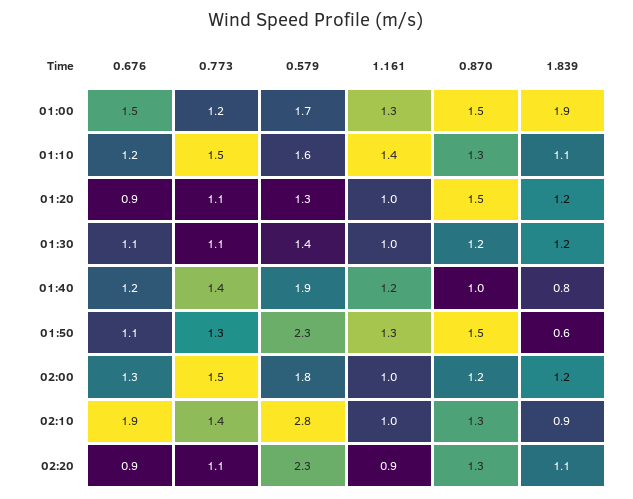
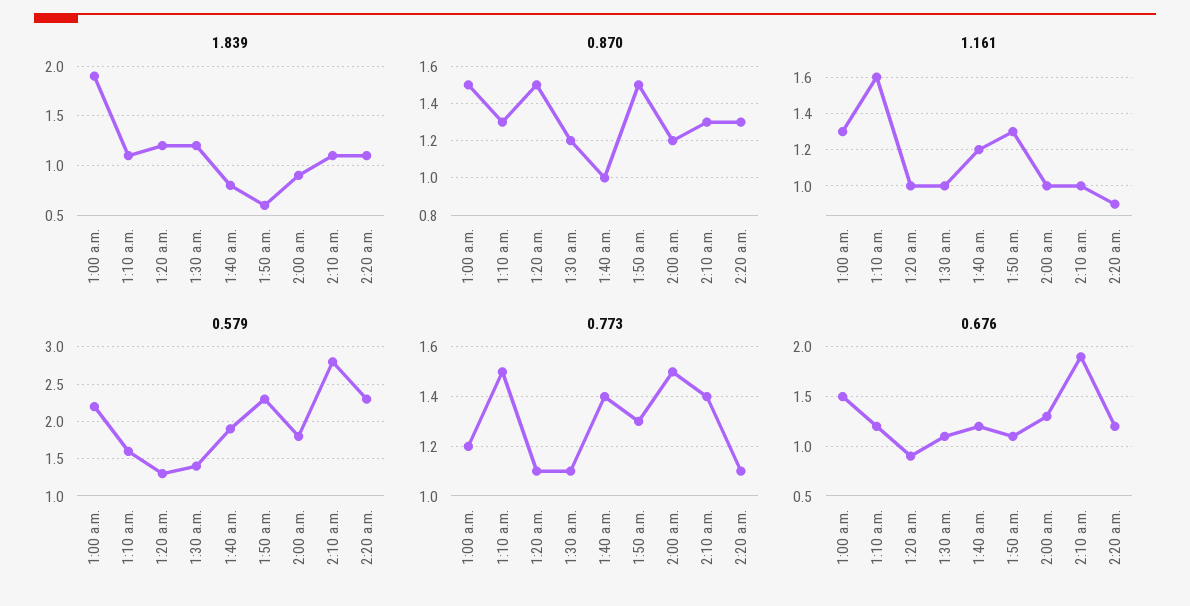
  {
    "0.676": {
      "01:00": 1.5,
      "01:10": 1.2,
      "01:20": 0.9,
      "01:30": 1.1,
      "01:40": 1.2,
      "01:50": 1.1,
      "02:00": 1.3,
      "02:10": 1.9,
-     "02:20": 0.9
+     "02:20": 1.2
    },
    "0.773": {
      "01:00": 1.2,
      "01:10": 1.5,
      "01:20": 1.1,
      "01:30": 1.1,
      "01:40": 1.4,
      "01:50": 1.3,
      "02:00": 1.5,
      "02:10": 1.4,
      "02:20": 1.1
    },
    "0.579": {
-     "01:00": 1.7,
+     "01:00": 2.2,
      "01:10": 1.6,
      "01:20": 1.3,
      "01:30": 1.4,
      "01:40": 1.9,
      "01:50": 2.3,
      "02:00": 1.8,
      "02:10": 2.8,
      "02:20": 2.3
    },
    "1.161": {
      "01:00": 1.3,
-     "01:10": 1.4,
+     "01:10": 1.6,
      "01:20": 1,
      "01:30": 1,
      "01:40": 1.2,
      "01:50": 1.3,
      "02:00": 1,
      "02:10": 1,
      "02:20": 0.9
    },
    "0.870": {
      "01:00": 1.5,
      "01:10": 1.3,
      "01:20": 1.5,
      "01:30": 1.2,
      "01:40": 1,
      "01:50": 1.5,
      "02:00": 1.2,
      "02:10": 1.3,
      "02:20": 1.3
    },
    "1.839": {
      "01:00": 1.9,
      "01:10": 1.1,
      "01:20": 1.2,
      "01:30": 1.2,
      "01:40": 0.8,
      "01:50": 0.6,
-     "02:00": 1.2,
+     "02:00": 0.9,
-     "02:10": 0.9,
+     "02:10": 1.1,
      "02:20": 1.1
    }
  }

